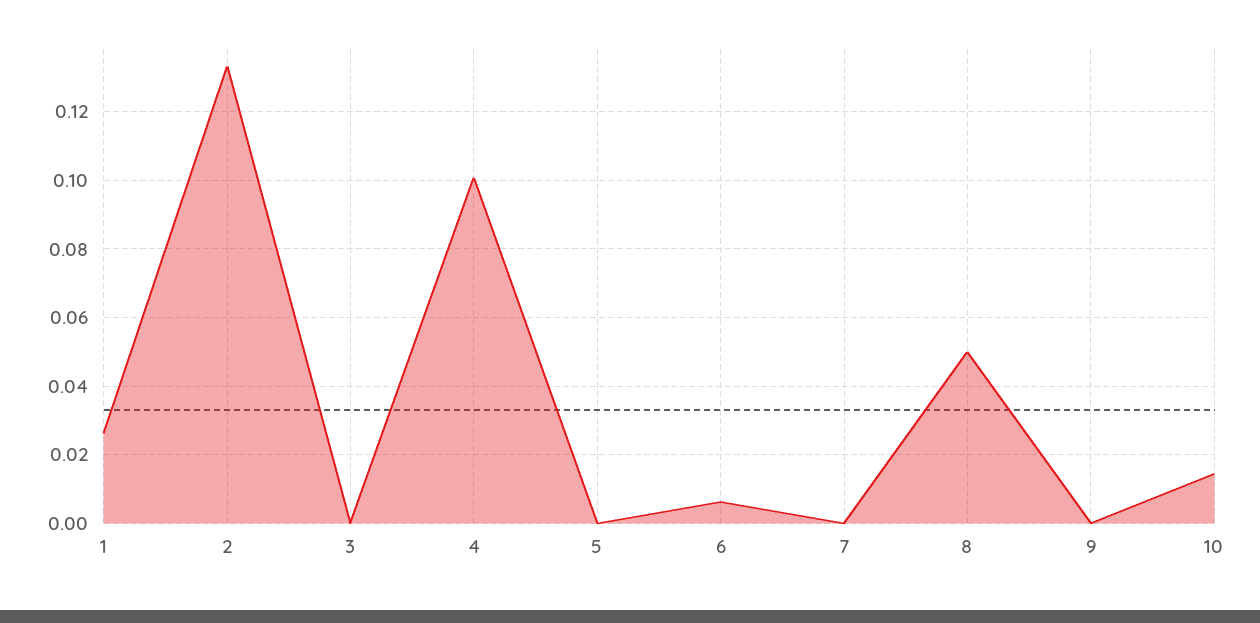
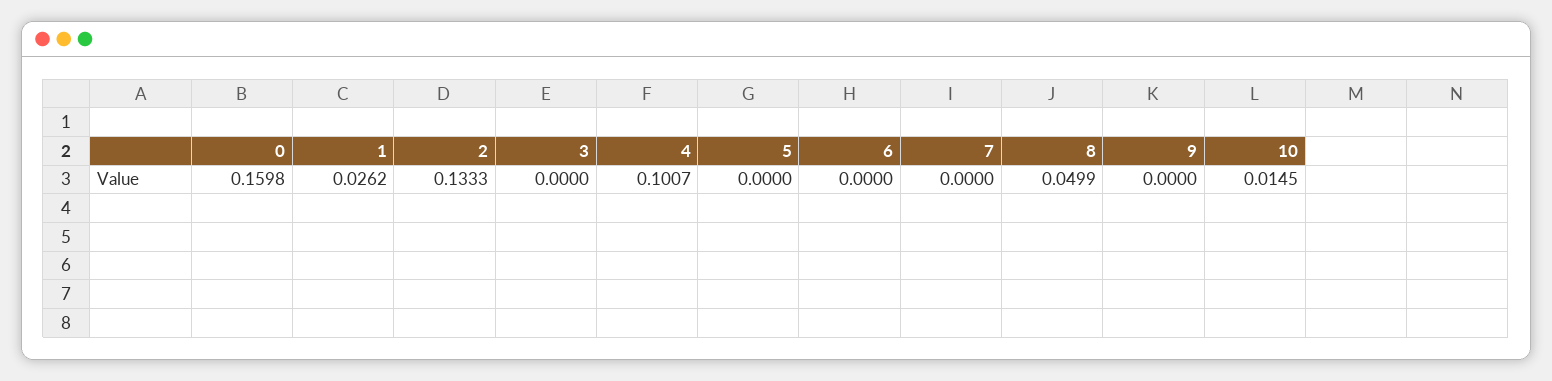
  {
    "1": 0.0262,
    "2": 0.1333,
    "3": 0,
    "4": 0.1007,
    "5": 0,
-   "6": 0.006,
+   "6": 0,
    "7": 0,
    "8": 0.0499,
    "9": 0,
-   "10": 0.0145
+   "10": 0.0145,
+   "0": 0.1598
  }

